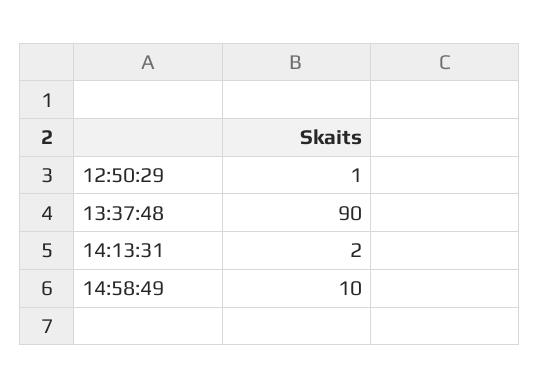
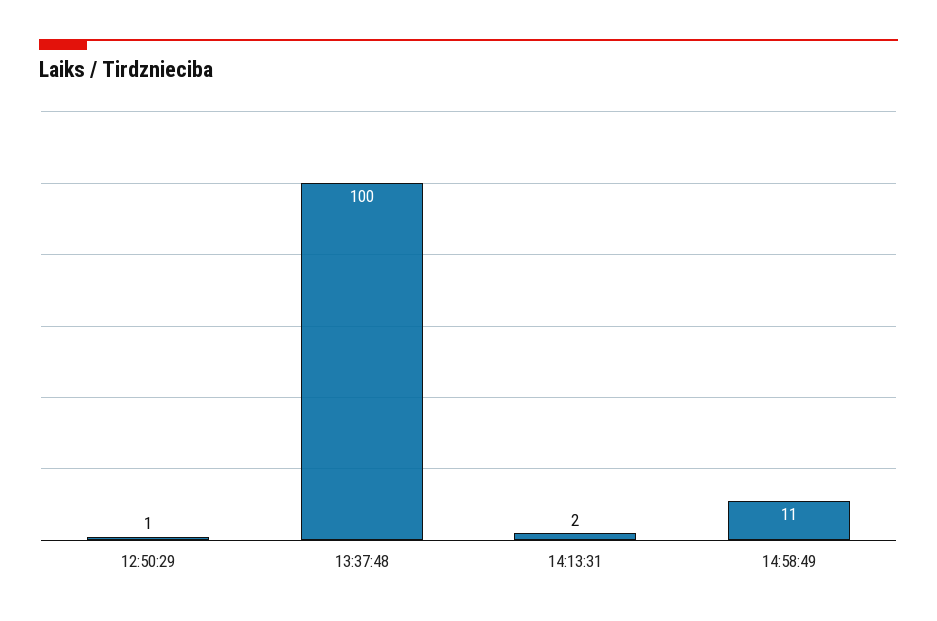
  {
    "12:50:29": 1,
-   "13:37:48": 90,
+   "13:37:48": 100,
    "14:13:31": 2,
-   "14:58:49": 10
+   "14:58:49": 11
  }

